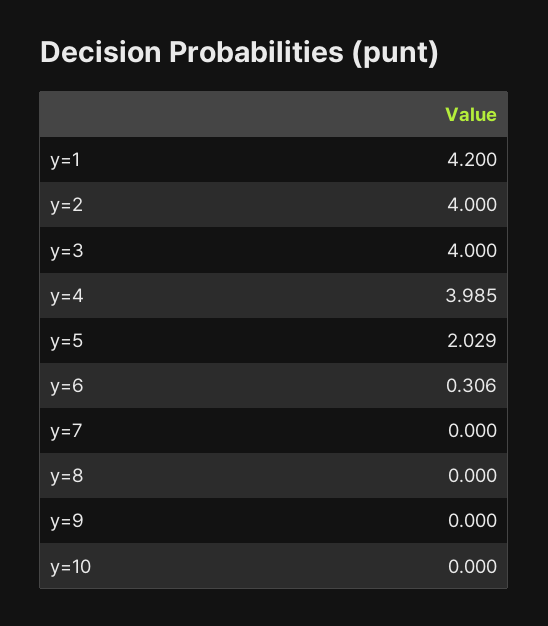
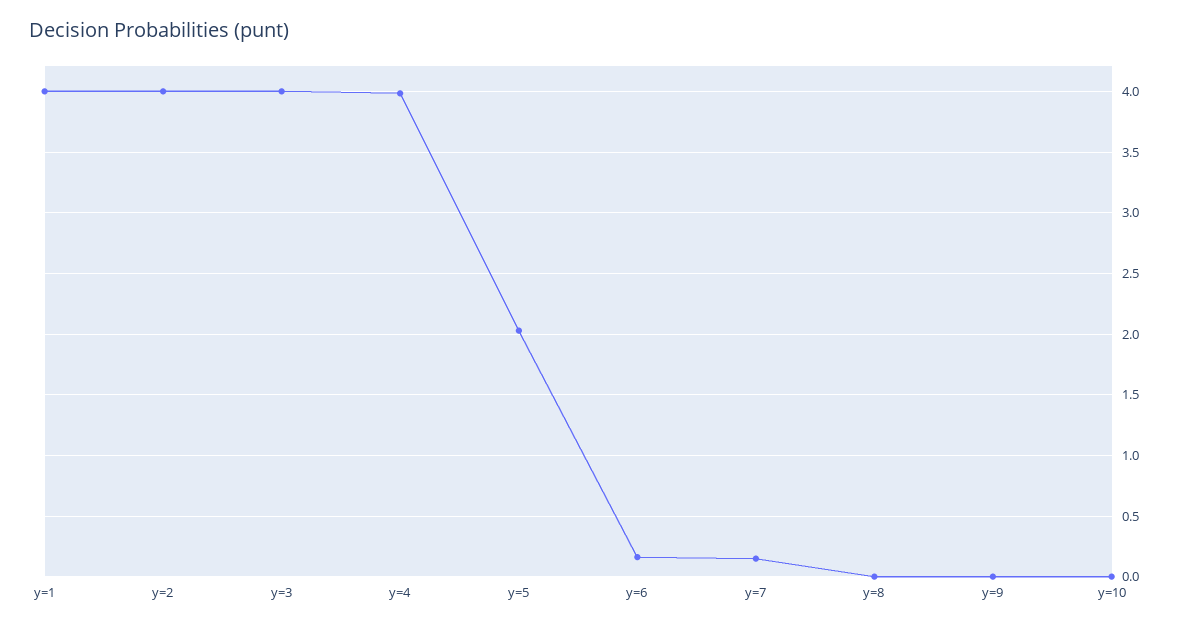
  {
-   "y=1": 4.2,
+   "y=1": 4,
    "y=2": 4,
    "y=3": 4,
    "y=4": 3.985,
    "y=5": 2.029,
-   "y=6": 0.306,
+   "y=6": 0.15,
-   "y=7": 0,
+   "y=7": 0.15,
    "y=8": 0,
    "y=9": 0,
    "y=10": 0
  }

